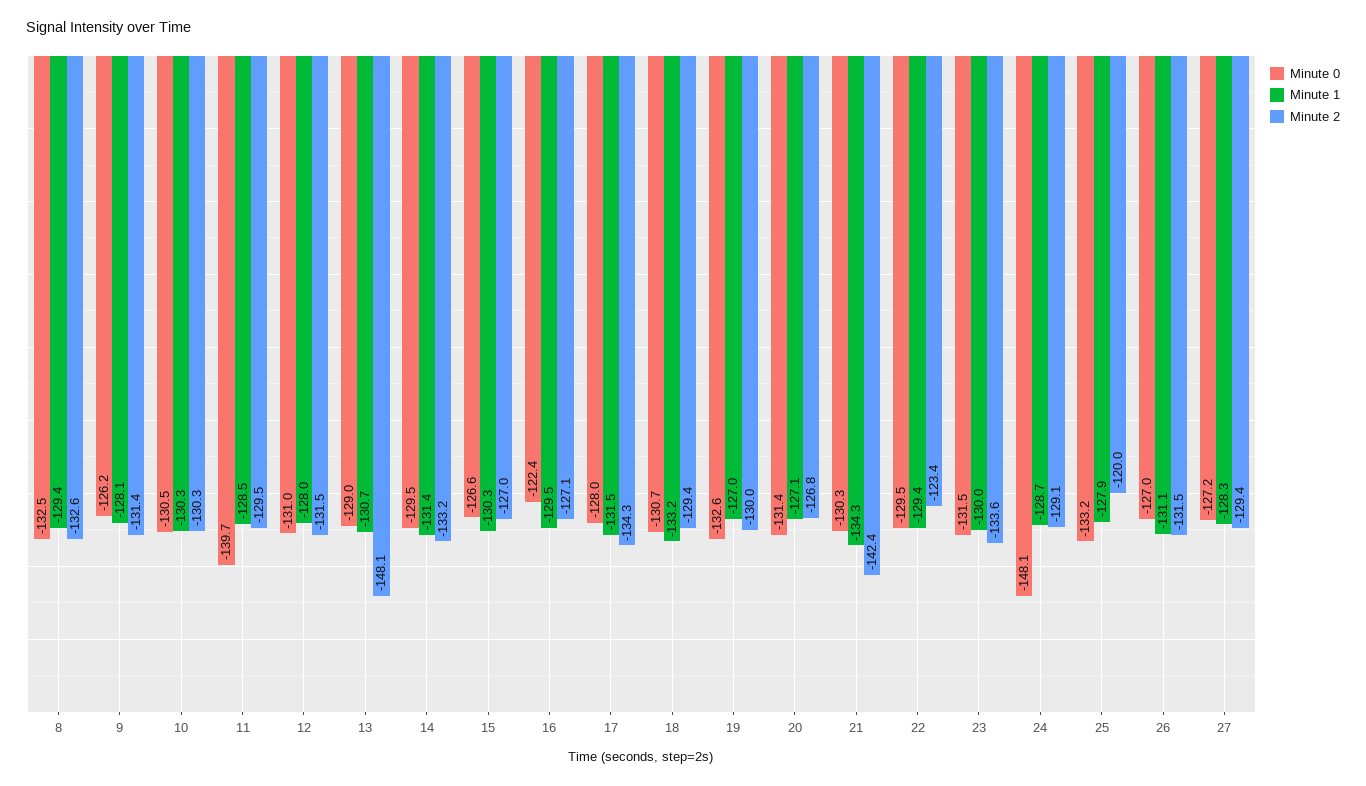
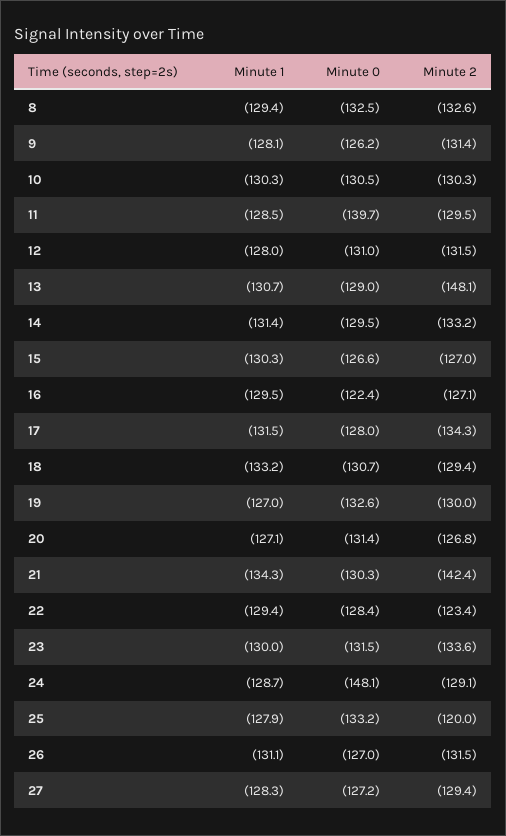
  {
    "Minute 0": {
      "8": -132.5,
      "9": -126.2,
      "10": -130.5,
      "11": -139.7,
      "12": -131,
      "13": -129,
      "14": -129.5,
      "15": -126.6,
      "16": -122.4,
      "17": -128,
      "18": -130.7,
      "19": -132.6,
      "20": -131.4,
      "21": -130.3,
-     "22": -129.5,
+     "22": -128.4,
      "23": -131.5,
      "24": -148.1,
      "25": -133.2,
      "26": -127,
      "27": -127.2
    },
    "Minute 1": {
      "8": -129.4,
      "9": -128.1,
      "10": -130.3,
      "11": -128.5,
      "12": -128,
      "13": -130.7,
      "14": -131.4,
      "15": -130.3,
      "16": -129.5,
      "17": -131.5,
      "18": -133.2,
      "19": -127,
      "20": -127.1,
      "21": -134.3,
      "22": -129.4,
      "23": -130,
      "24": -128.7,
      "25": -127.9,
      "26": -131.1,
      "27": -128.3
    },
    "Minute 2": {
      "8": -132.6,
      "9": -131.4,
      "10": -130.3,
      "11": -129.5,
      "12": -131.5,
      "13": -148.1,
      "14": -133.2,
      "15": -127,
      "16": -127.1,
      "17": -134.3,
      "18": -129.4,
      "19": -130,
      "20": -126.8,
      "21": -142.4,
      "22": -123.4,
      "23": -133.6,
      "24": -129.1,
      "25": -120,
      "26": -131.5,
      "27": -129.4
    }
  }

